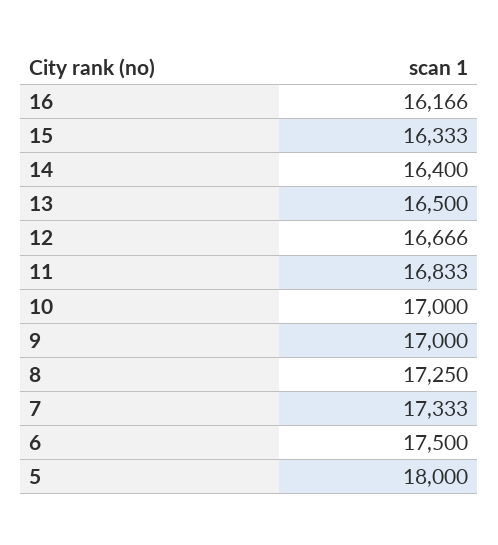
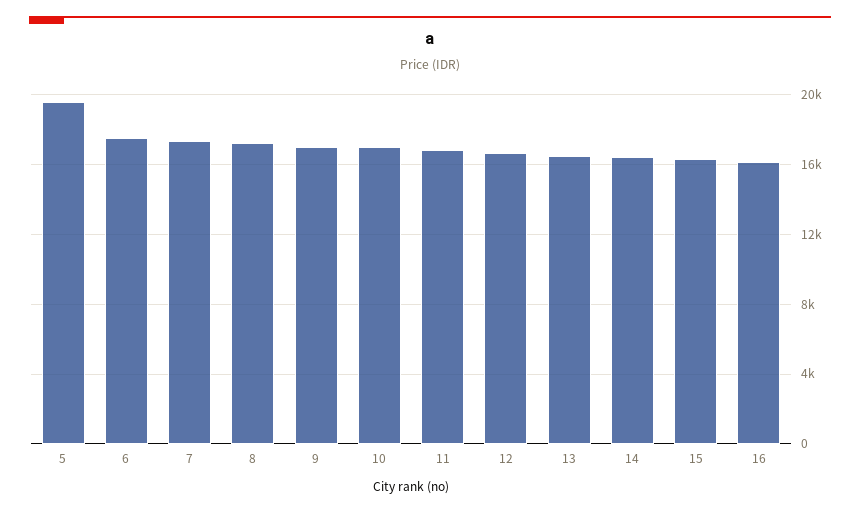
  {
    "16": 16166,
    "15": 16333,
    "14": 16400,
    "13": 16500,
    "12": 16666,
    "11": 16833,
    "10": 17000,
    "9": 17000,
    "8": 17250,
    "7": 17333,
    "6": 17500,
-   "5": 18000
+   "5": 19500
  }

